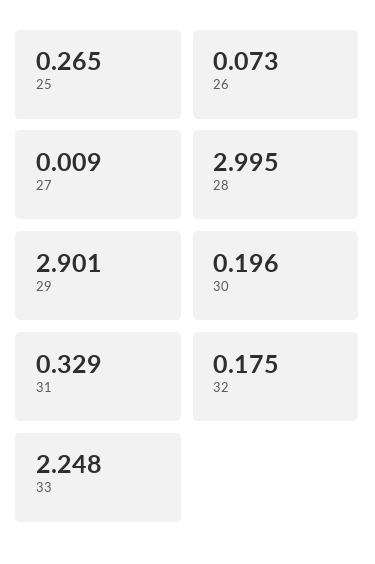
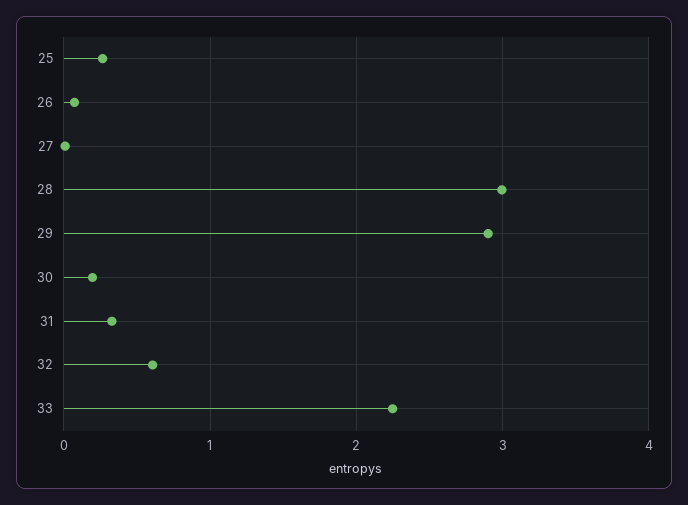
  {
    "25": 0.265,
    "26": 0.073,
    "27": 0.009,
    "28": 2.995,
    "29": 2.901,
    "30": 0.196,
    "31": 0.329,
-   "32": 0.175,
+   "32": 0.6,
    "33": 2.248
  }

